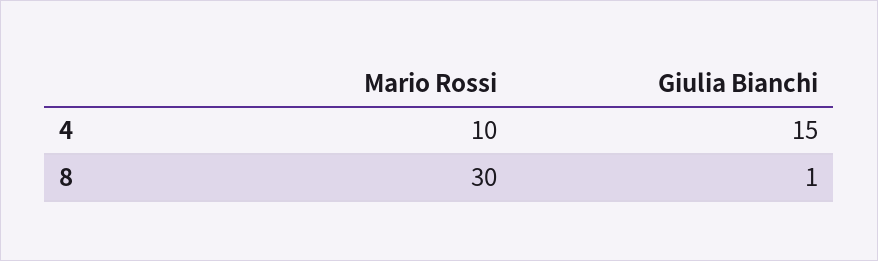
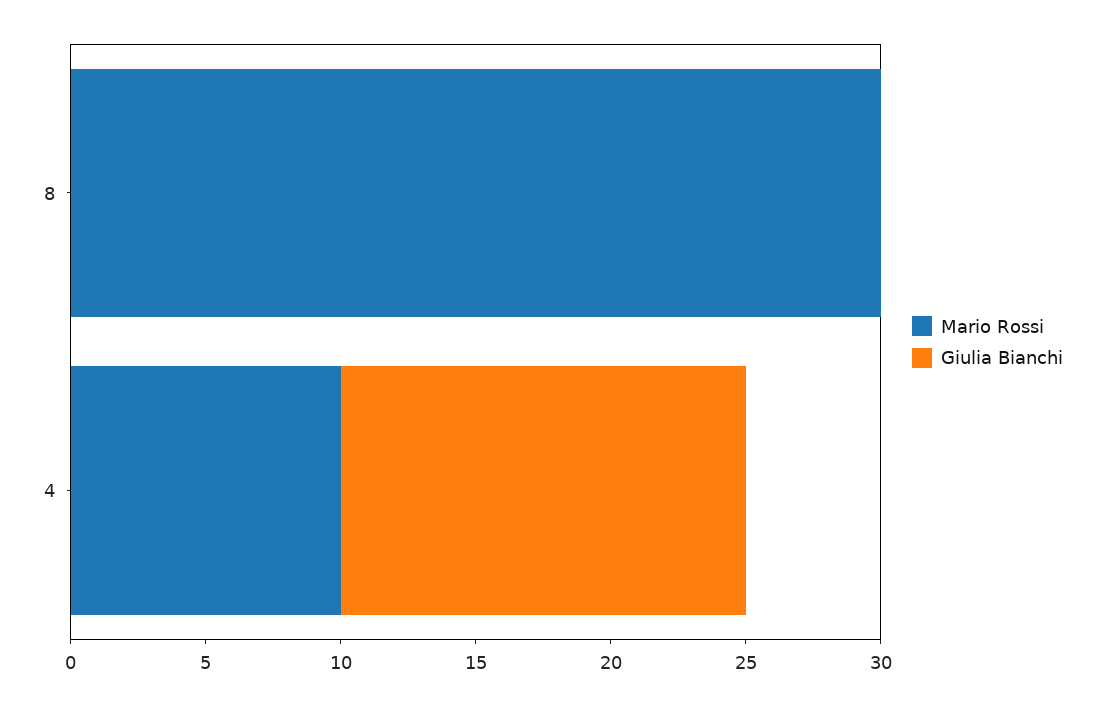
  {
    "Mario Rossi": {
      "4": 10,
      "8": 30
    },
    "Giulia Bianchi": {
      "4": 15,
-     "8": 1
+     "8": 0
    }
  }

